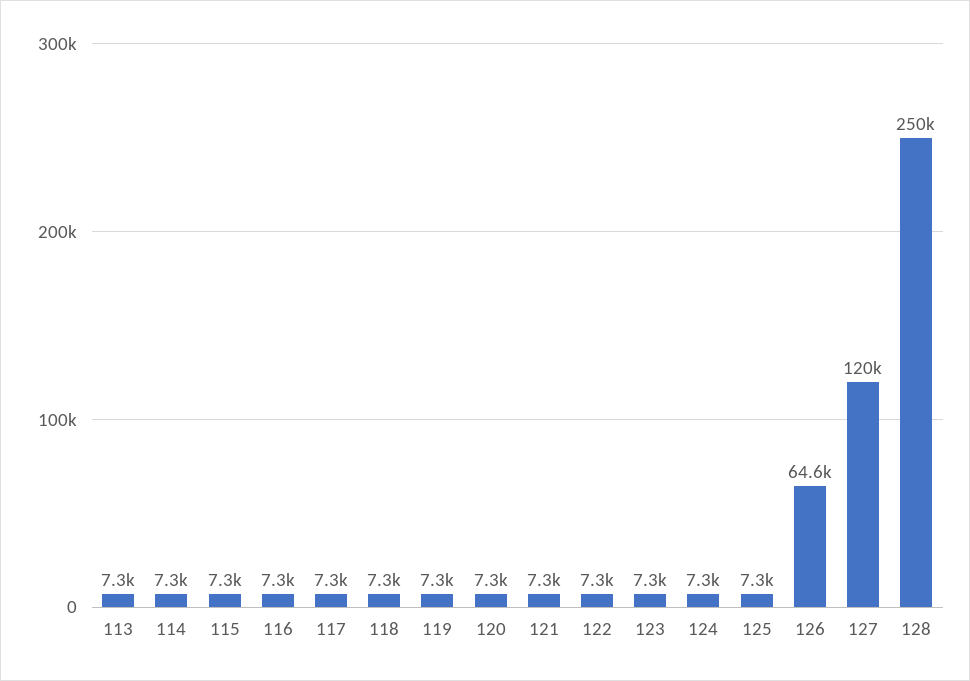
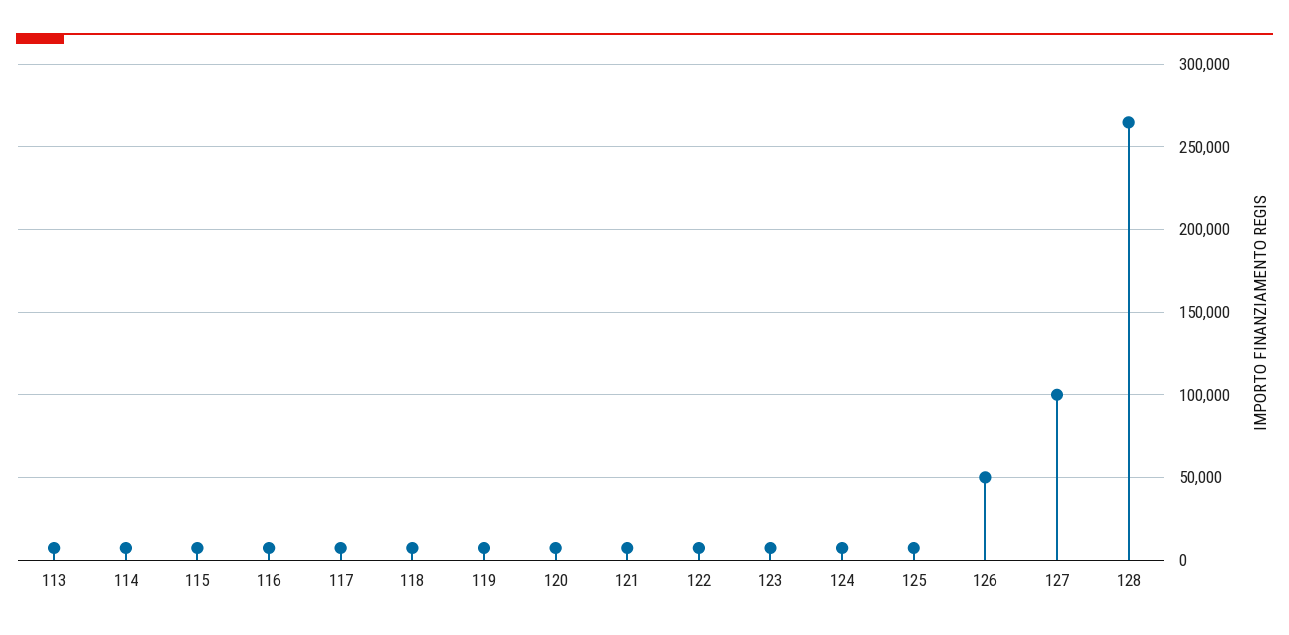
  {
    "113": 7300,
    "114": 7300,
    "115": 7300,
    "116": 7300,
    "117": 7300,
    "118": 7300,
    "119": 7300,
    "120": 7300,
    "121": 7300,
    "122": 7300,
    "123": 7300,
    "124": 7300,
    "125": 7300,
-   "126": 64600,
+   "126": 50000,
-   "127": 120000,
+   "127": 100000,
-   "128": 250000
+   "128": 265000
  }

